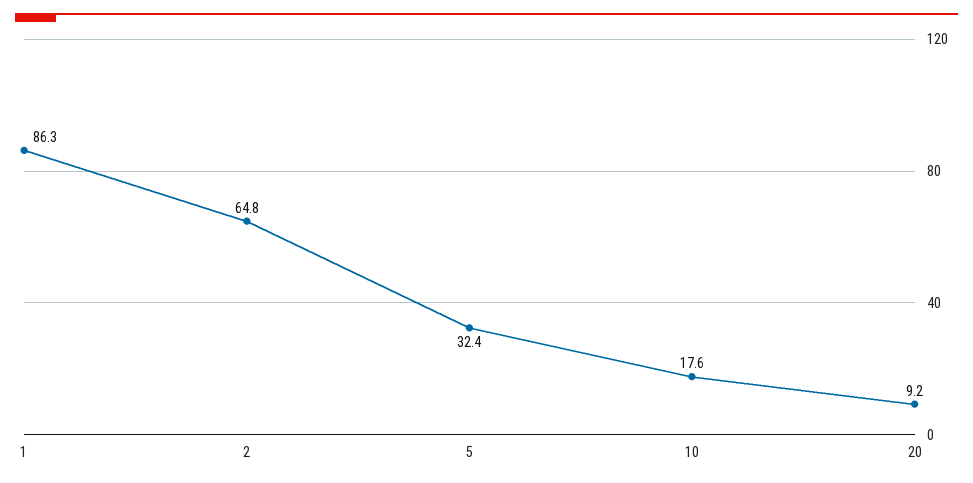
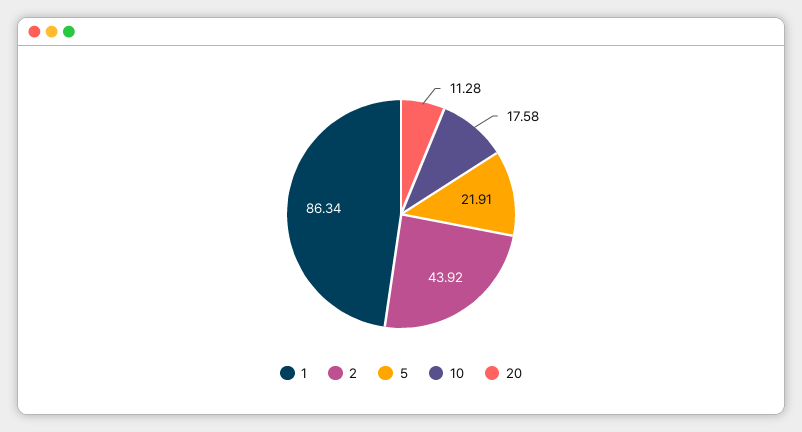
  {
    "1": 86.34,
-   "2": 64.8,
+   "2": 43.92,
-   "5": 32.4,
+   "5": 21.91,
    "10": 17.58,
-   "20": 9.2
+   "20": 11.28
  }

